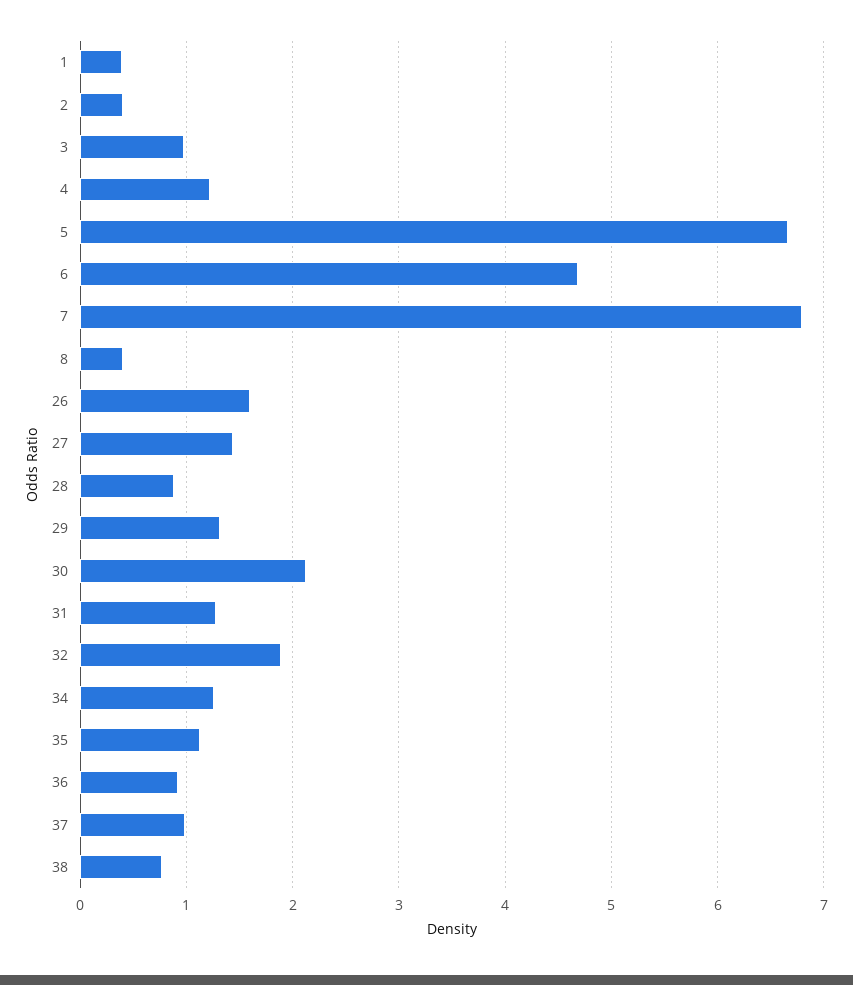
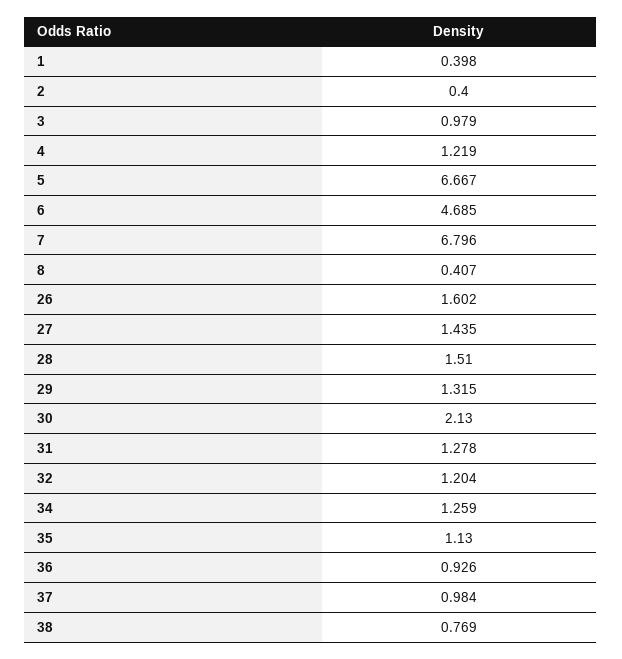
  {
    "1": 0.398,
    "2": 0.4,
    "3": 0.979,
    "4": 1.219,
    "5": 6.667,
    "6": 4.685,
    "7": 6.796,
    "8": 0.407,
    "26": 1.602,
    "27": 1.435,
-   "28": 0.9,
+   "28": 1.51,
    "29": 1.315,
    "30": 2.13,
    "31": 1.278,
-   "32": 1.9,
+   "32": 1.204,
    "34": 1.259,
    "35": 1.13,
    "36": 0.926,
    "37": 0.984,
    "38": 0.769
  }

